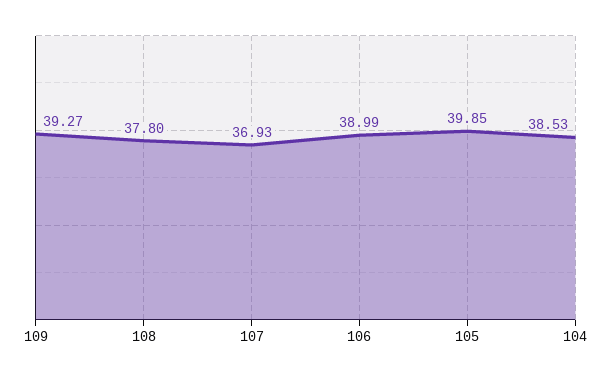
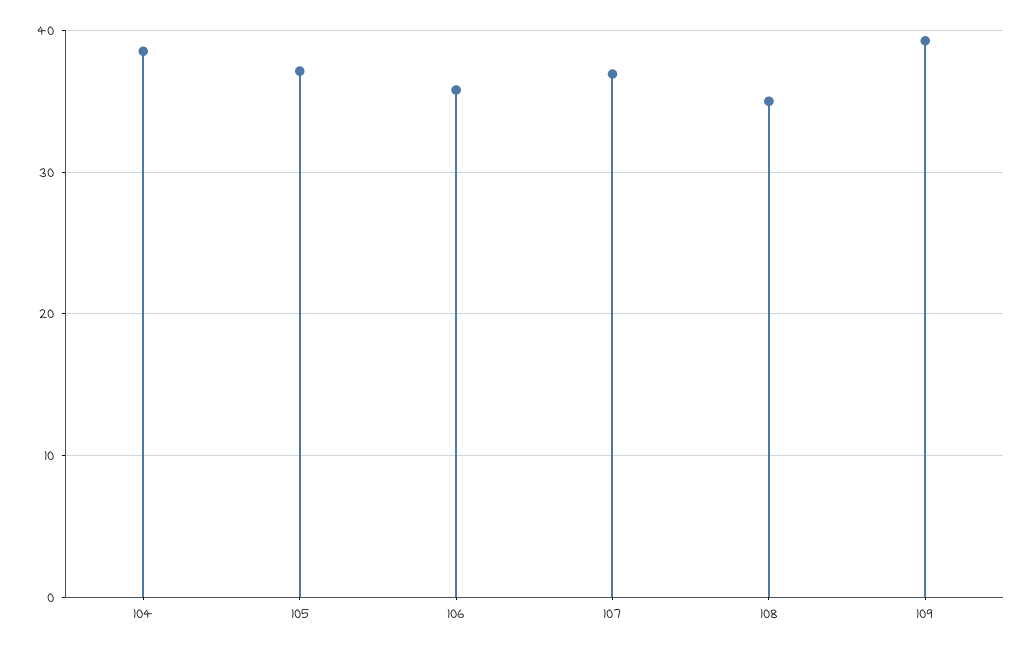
  {
    "109": 39.27,
-   "108": 37.8,
+   "108": 35,
    "107": 36.93,
-   "106": 38.99,
+   "106": 36,
-   "105": 39.85,
+   "105": 37,
    "104": 38.53
  }

